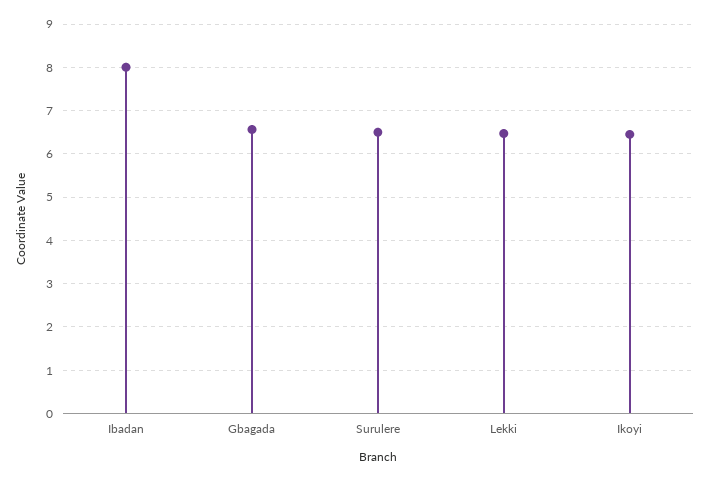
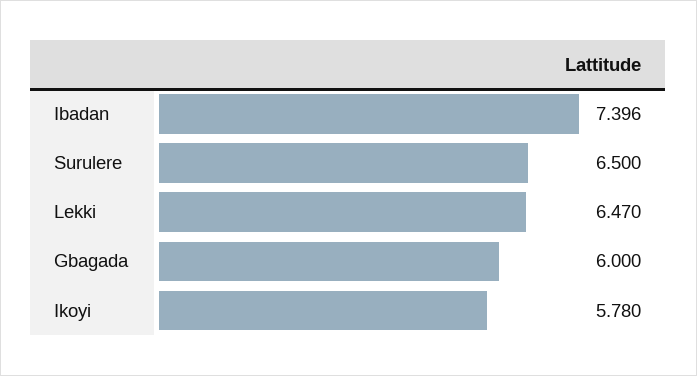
  {
-   "Ibadan": 8,
+   "Ibadan": 7.396,
-   "Gbagada": 6.6,
+   "Gbagada": 6,
    "Surulere": 6.5,
    "Lekki": 6.47,
-   "Ikoyi": 6.4
+   "Ikoyi": 5.78
  }

